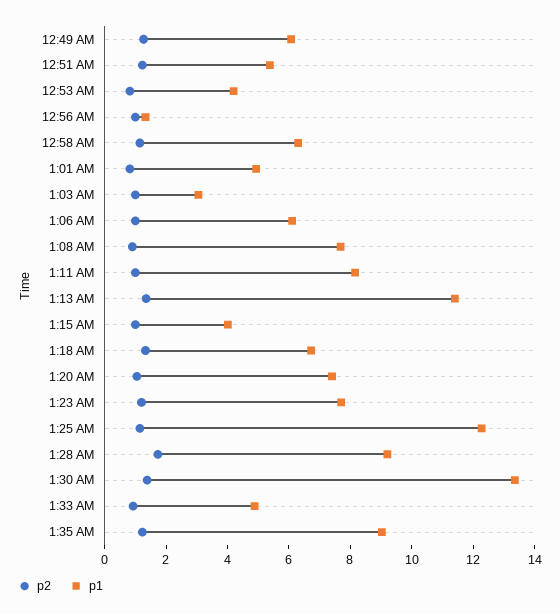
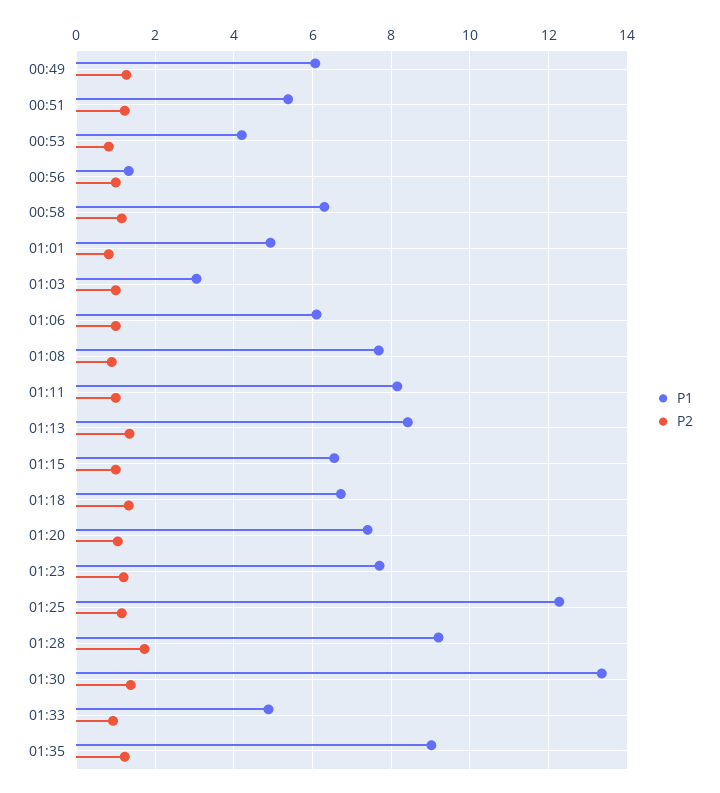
  {
    "p2": {
      "12:49 AM": 1.2,
      "12:51 AM": 1.2,
      "12:53 AM": 0.8,
      "12:56 AM": 1,
      "12:58 AM": 1.2,
      "1:01 AM": 0.8,
      "1:03 AM": 1,
      "1:06 AM": 1,
      "1:08 AM": 1,
      "1:11 AM": 1,
      "1:13 AM": 1.4,
      "1:15 AM": 1,
      "1:18 AM": 1.4,
      "1:20 AM": 1,
      "1:23 AM": 1.2,
      "1:25 AM": 1.2,
      "1:28 AM": 1.8,
      "1:30 AM": 1.4,
      "1:33 AM": 1,
      "1:35 AM": 1.2
    },
    "p1": {
      "12:49 AM": 6,
      "12:51 AM": 5.4,
      "12:53 AM": 4.2,
      "12:56 AM": 1.4,
      "12:58 AM": 6.4,
      "1:01 AM": 5,
      "1:03 AM": 3,
      "1:06 AM": 6.2,
      "1:08 AM": 7.6,
      "1:11 AM": 8.2,
-     "1:13 AM": 11.5,
+     "1:13 AM": 8.4,
-     "1:15 AM": 4,
+     "1:15 AM": 6.6,
      "1:18 AM": 6.8,
      "1:20 AM": 7.4,
      "1:23 AM": 7.8,
      "1:25 AM": 12.2,
      "1:28 AM": 9.2,
      "1:30 AM": 13.4,
      "1:33 AM": 4.8,
      "1:35 AM": 9
    }
  }

